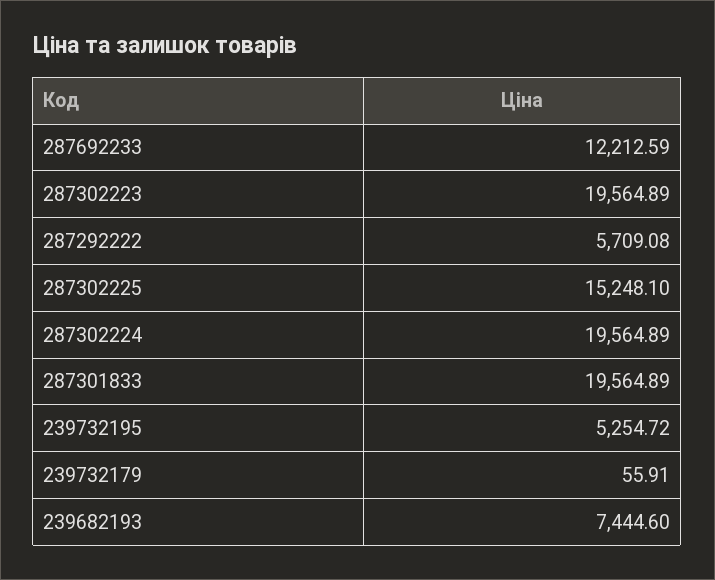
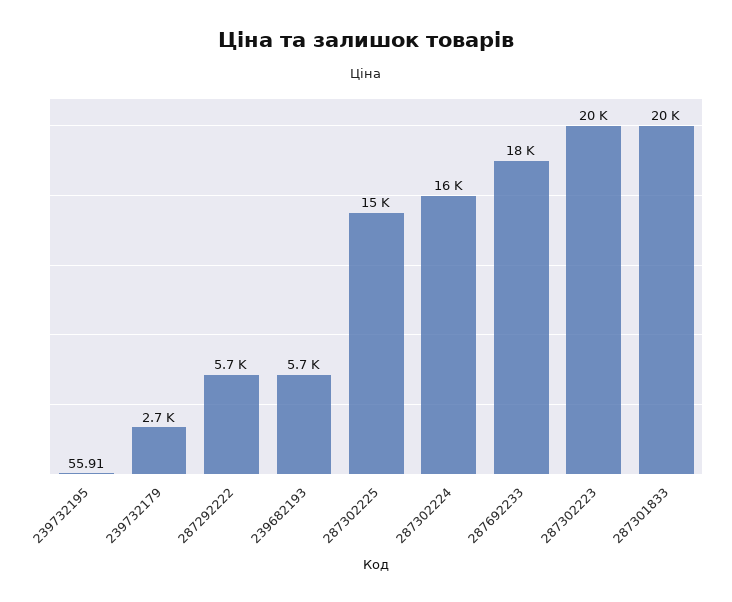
  {
-   "287692233": 12212.59,
+   "287692233": 18000,
    "287302223": 19564.89,
    "287292222": 5709.08,
    "287302225": 15248.1,
-   "287302224": 19564.89,
+   "287302224": 16000,
    "287301833": 19564.89,
-   "239732195": 5254.72,
+   "239732195": 55.91,
-   "239732179": 55.91,
+   "239732179": 2700,
-   "239682193": 7444.6
+   "239682193": 5700
  }

